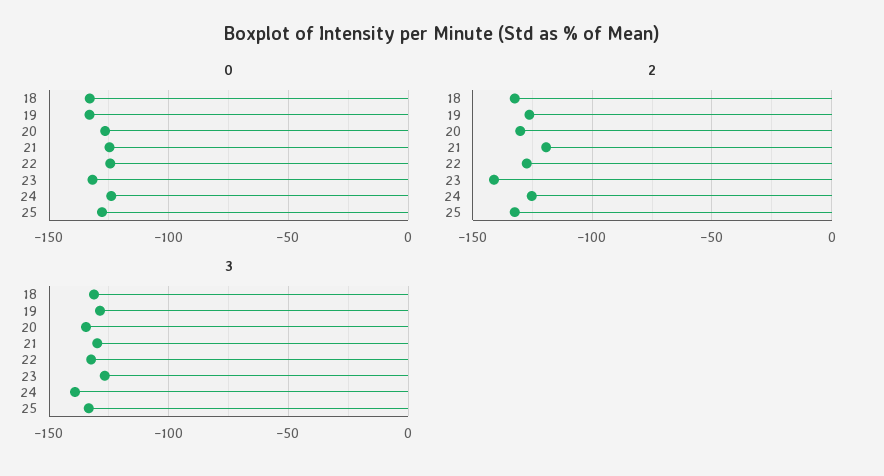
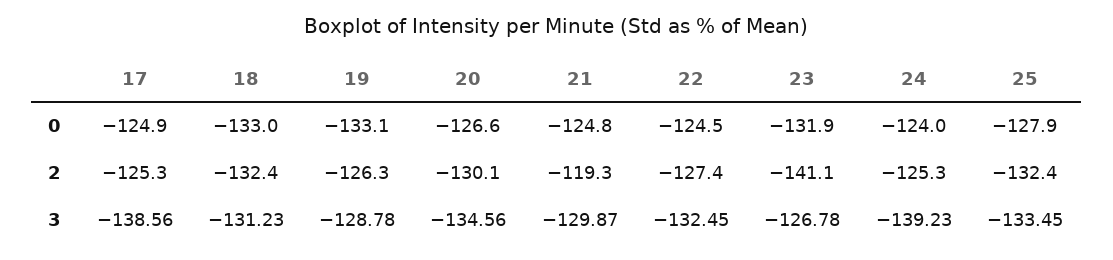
  {
    "0": {
      "18": -133,
      "19": -133.1,
      "20": -126.6,
      "21": -124.8,
      "22": -124.5,
      "23": -131.9,
      "24": -124,
-     "25": -127.9
+     "25": -127.9,
+     "17": -124.9
    },
    "2": {
      "18": -132.4,
      "19": -126.3,
      "20": -130.1,
      "21": -119.3,
      "22": -127.4,
      "23": -141.1,
      "24": -125.3,
-     "25": -132.4
+     "25": -132.4,
+     "17": -125.3
    },
    "3": {
      "18": -131.23,
      "19": -128.78,
      "20": -134.56,
      "21": -129.87,
      "22": -132.45,
      "23": -126.78,
      "24": -139.23,
-     "25": -133.45
+     "25": -133.45,
+     "17": -138.56
    }
  }

